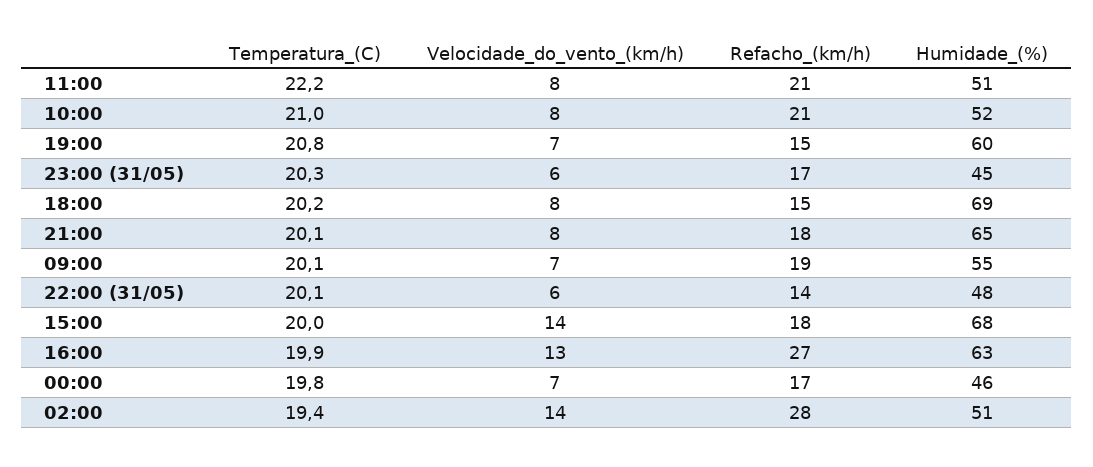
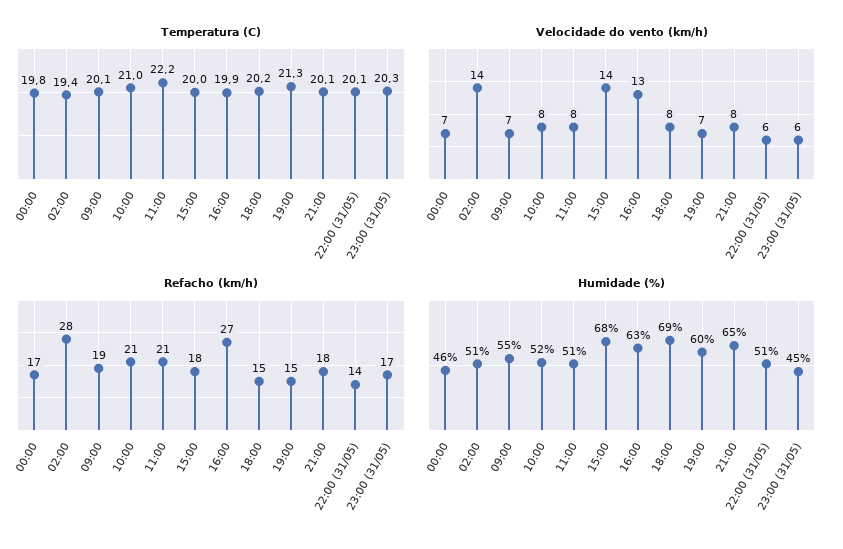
  {
    "Temperatura_(C)": {
      "11:00": 22.2,
      "10:00": 21,
-     "19:00": 20.8,
+     "19:00": 21.3,
      "23:00 (31/05)": 20.3,
      "18:00": 20.2,
      "21:00": 20.1,
      "09:00": 20.1,
      "22:00 (31/05)": 20.1,
      "15:00": 20,
      "16:00": 19.9,
      "00:00": 19.8,
      "02:00": 19.4
    },
    "Velocidade_do_vento_(km/h)": {
      "11:00": 8,
      "10:00": 8,
      "19:00": 7,
      "23:00 (31/05)": 6,
      "18:00": 8,
      "21:00": 8,
      "09:00": 7,
      "22:00 (31/05)": 6,
      "15:00": 14,
      "16:00": 13,
      "00:00": 7,
      "02:00": 14
    },
    "Refacho_(km/h)": {
      "11:00": 21,
      "10:00": 21,
      "19:00": 15,
      "23:00 (31/05)": 17,
      "18:00": 15,
      "21:00": 18,
      "09:00": 19,
      "22:00 (31/05)": 14,
      "15:00": 18,
      "16:00": 27,
      "00:00": 17,
      "02:00": 28
    },
    "Humidade_(%)": {
      "11:00": 51,
      "10:00": 52,
      "19:00": 60,
      "23:00 (31/05)": 45,
      "18:00": 69,
      "21:00": 65,
      "09:00": 55,
-     "22:00 (31/05)": 48,
+     "22:00 (31/05)": 51,
      "15:00": 68,
      "16:00": 63,
      "00:00": 46,
      "02:00": 51
    }
  }

